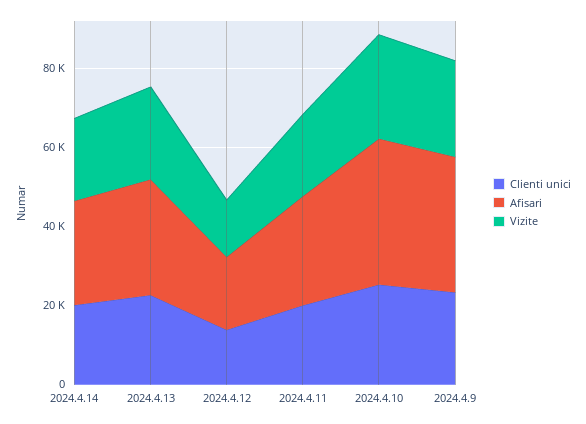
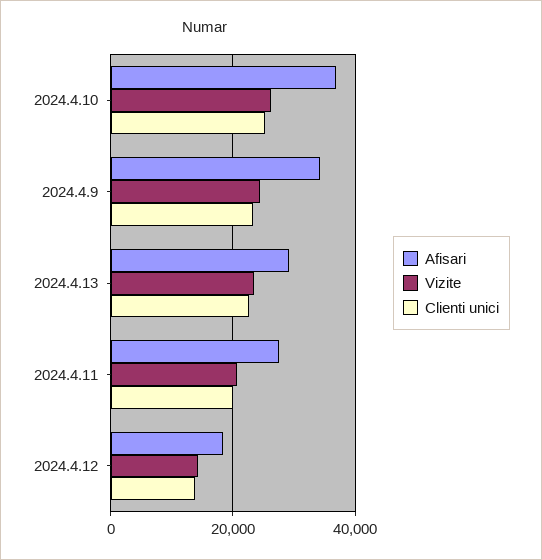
  {
    "Clienti unici": {
-     "2024.4.14": 20000,
      "2024.4.13": 22000,
      "2024.4.12": 14000,
      "2024.4.11": 20000,
      "2024.4.10": 26000,
      "2024.4.9": 24000
    },
    "Afisari": {
-     "2024.4.14": 25000,
      "2024.4.13": 30000,
      "2024.4.12": 18000,
      "2024.4.11": 28000,
      "2024.4.10": 36000,
      "2024.4.9": 34000
    },
    "Vizite": {
-     "2024.4.14": 20000,
      "2024.4.13": 24000,
      "2024.4.12": 14000,
      "2024.4.11": 20000,
      "2024.4.10": 26000,
      "2024.4.9": 24000
    }
  }

